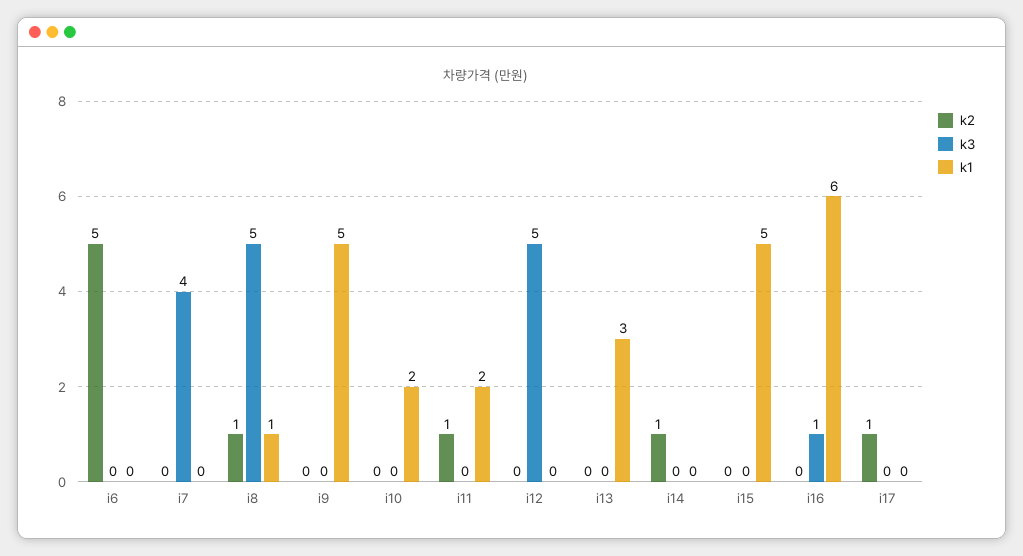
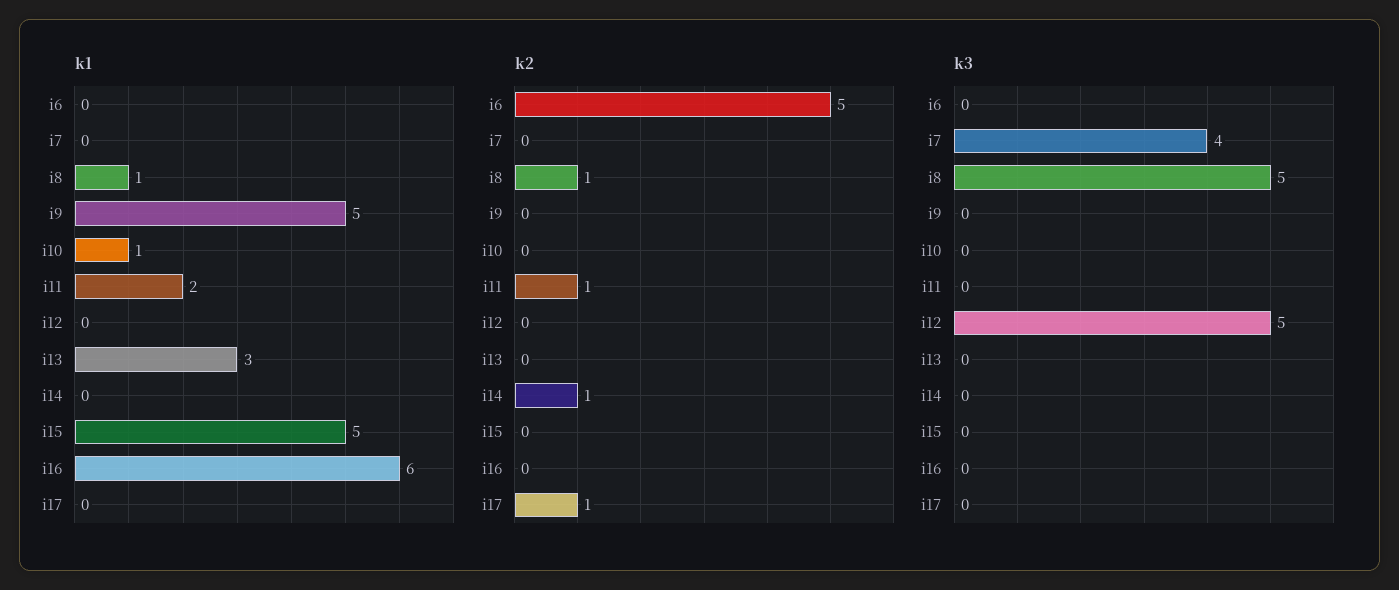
  {
    "k2": {
      "i6": 5,
      "i7": 0,
      "i8": 1,
      "i9": 0,
      "i10": 0,
      "i11": 1,
      "i12": 0,
      "i13": 0,
      "i14": 1,
      "i15": 0,
      "i16": 0,
      "i17": 1
    },
    "k3": {
      "i6": 0,
      "i7": 4,
      "i8": 5,
      "i9": 0,
      "i10": 0,
      "i11": 0,
      "i12": 5,
      "i13": 0,
      "i14": 0,
      "i15": 0,
-     "i16": 1,
+     "i16": 0,
      "i17": 0
    },
    "k1": {
      "i6": 0,
      "i7": 0,
      "i8": 1,
      "i9": 5,
-     "i10": 2,
+     "i10": 1,
      "i11": 2,
      "i12": 0,
      "i13": 3,
      "i14": 0,
      "i15": 5,
      "i16": 6,
      "i17": 0
    }
  }

